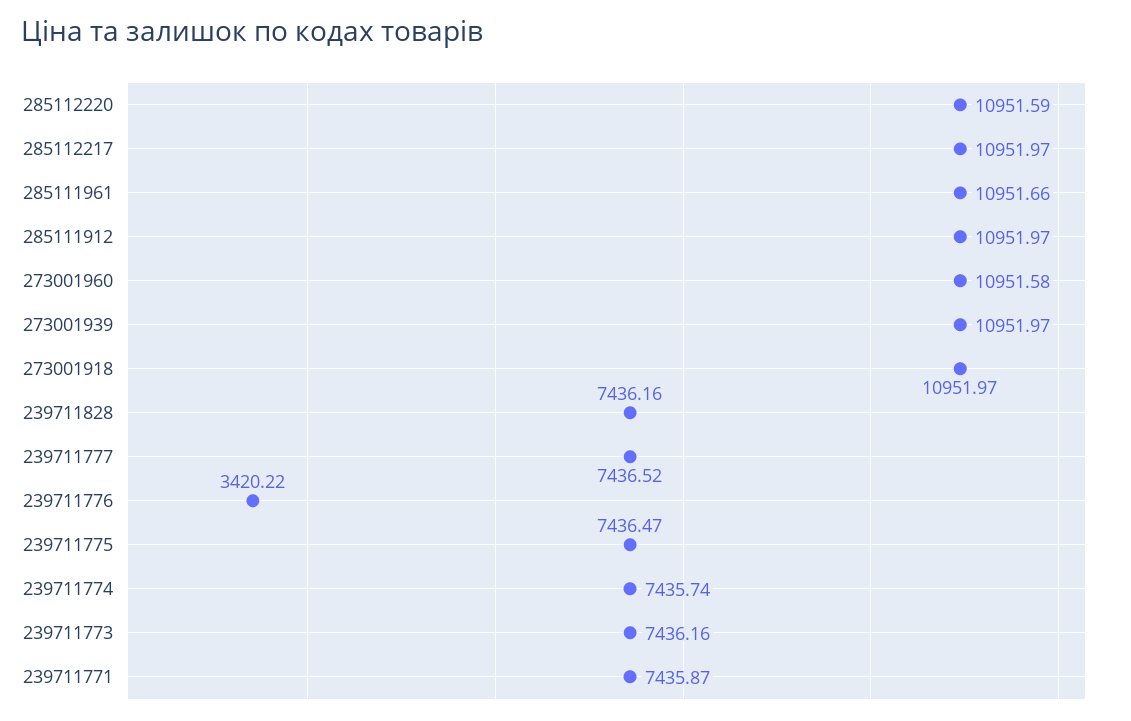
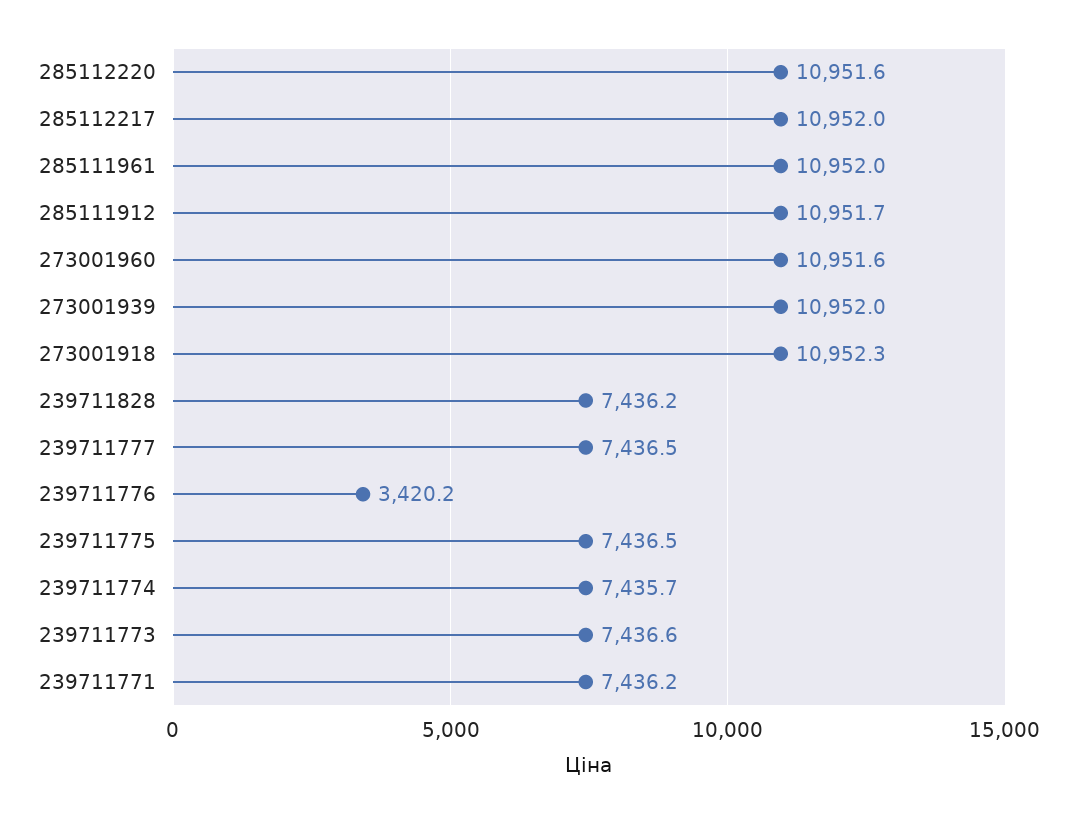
  {
    "285112220": 10951.59,
    "285112217": 10951.97,
-   "285111961": 10951.66,
+   "285111961": 10952,
-   "285111912": 10951.97,
+   "285111912": 10951.7,
    "273001960": 10951.58,
    "273001939": 10951.97,
-   "273001918": 10951.97,
+   "273001918": 10952.3,
    "239711828": 7436.16,
    "239711777": 7436.52,
    "239711776": 3420.22,
    "239711775": 7436.47,
    "239711774": 7435.74,
-   "239711773": 7436.16,
+   "239711773": 7436.6,
-   "239711771": 7435.87
+   "239711771": 7436.2
  }

